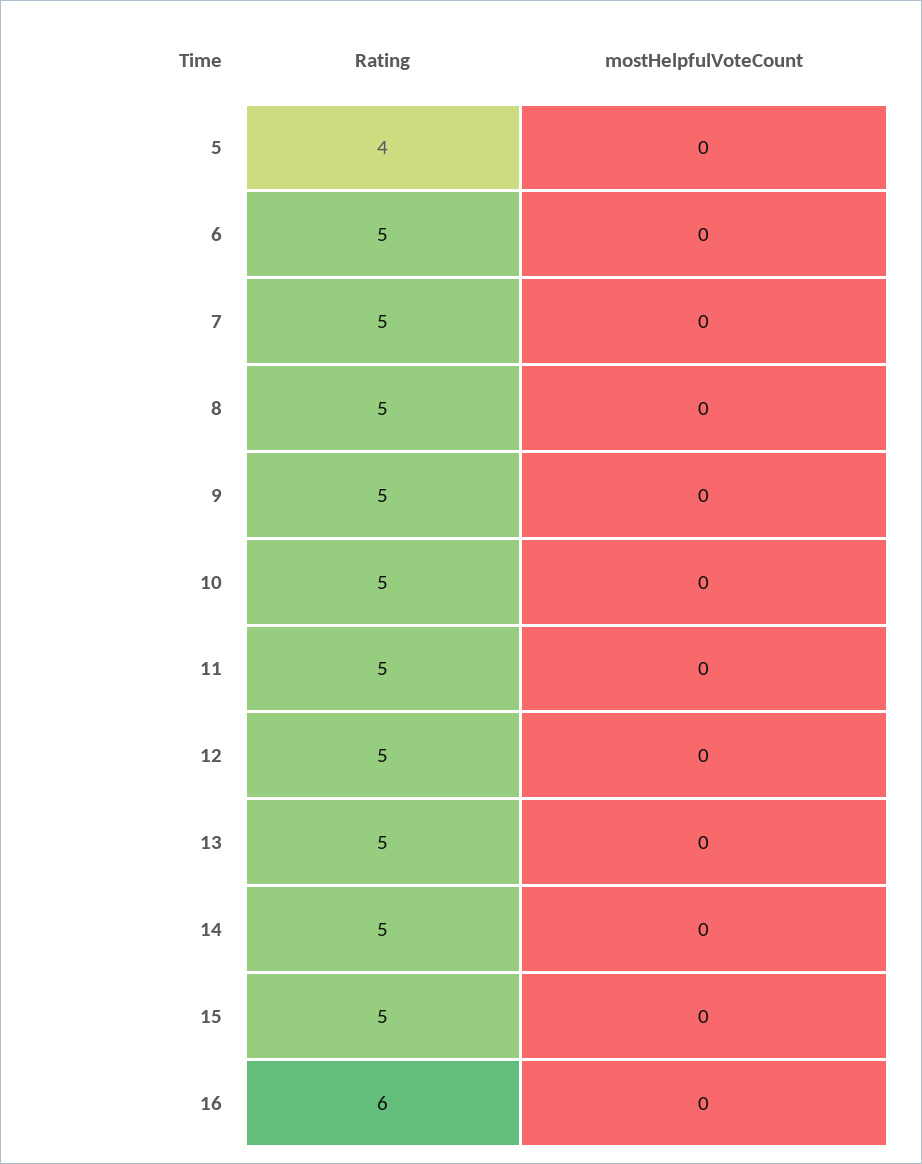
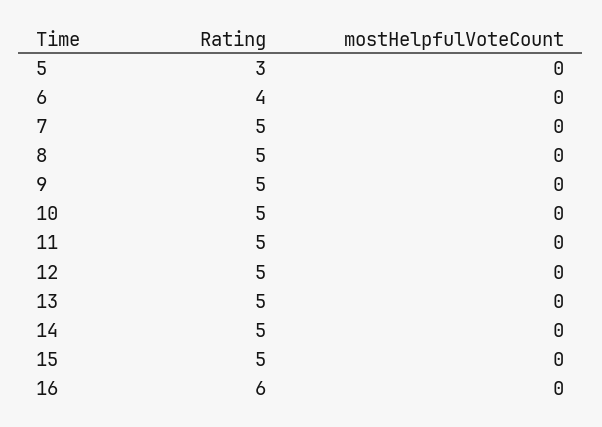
  {
    "Rating": {
-     "5": 4,
+     "5": 3,
-     "6": 5,
+     "6": 4,
      "7": 5,
      "8": 5,
      "9": 5,
      "10": 5,
      "11": 5,
      "12": 5,
      "13": 5,
      "14": 5,
      "15": 5,
      "16": 6
    },
    "mostHelpfulVoteCount": {
      "5": 0,
      "6": 0,
      "7": 0,
      "8": 0,
      "9": 0,
      "10": 0,
      "11": 0,
      "12": 0,
      "13": 0,
      "14": 0,
      "15": 0,
      "16": 0
    }
  }

